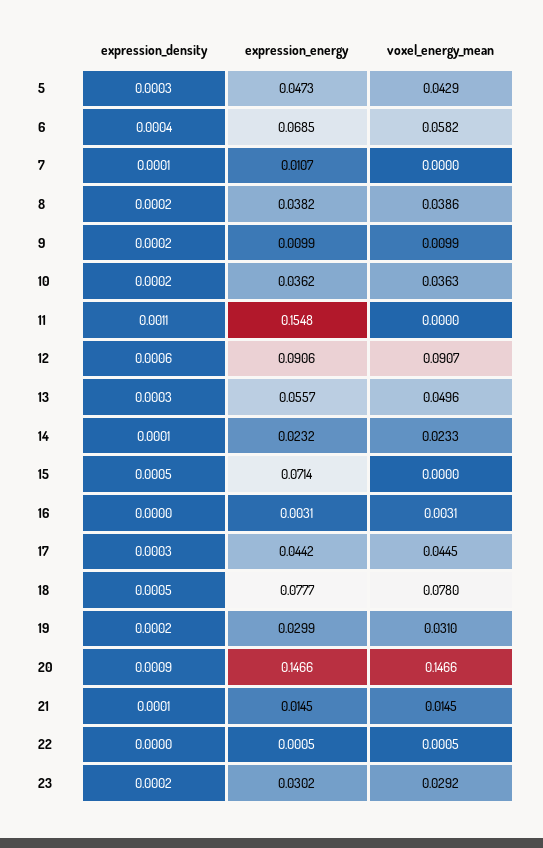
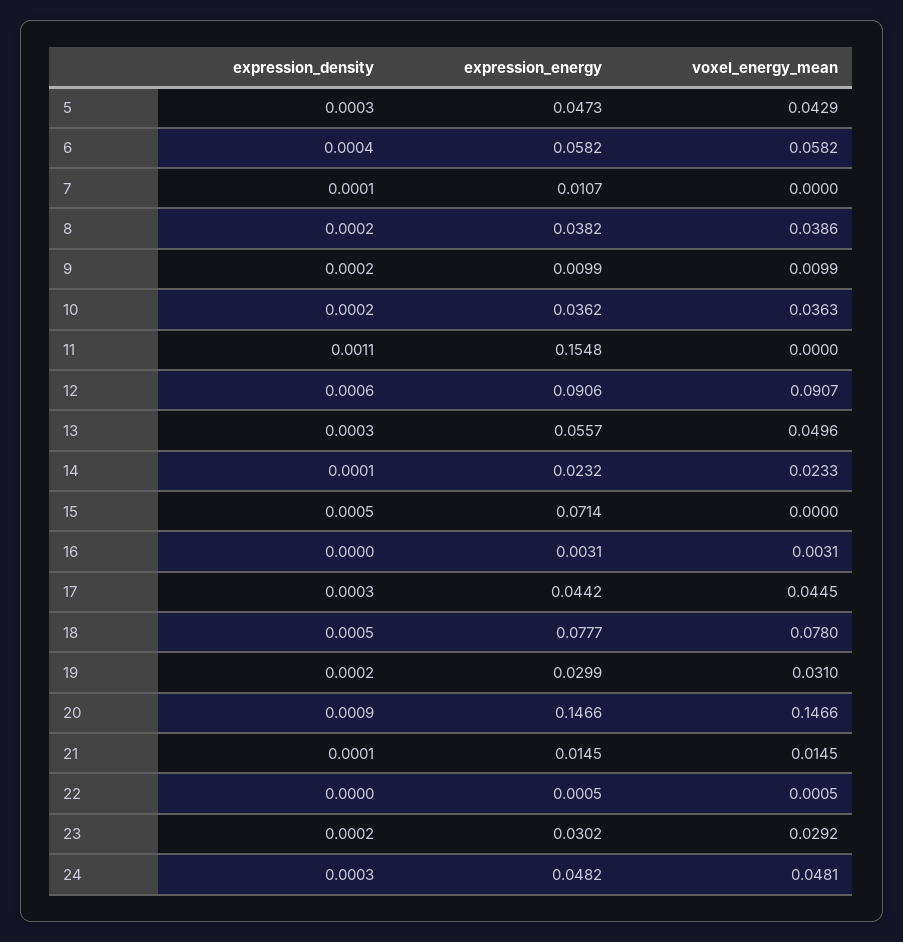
  {
    "expression_density": {
      "5": 0.0003,
      "6": 0.0004,
      "7": 0.0001,
      "8": 0.0002,
      "9": 0.0002,
      "10": 0.0002,
      "11": 0.0011,
      "12": 0.0006,
      "13": 0.0003,
      "14": 0.0001,
      "15": 0.0005,
      "16": 0,
      "17": 0.0003,
      "18": 0.0005,
      "19": 0.0002,
      "20": 0.0009,
      "21": 0.0001,
      "22": 0,
-     "23": 0.0002
+     "23": 0.0002,
+     "24": 0.0003
    },
    "expression_energy": {
      "5": 0.0473,
-     "6": 0.0685,
+     "6": 0.0582,
      "7": 0.0107,
      "8": 0.0382,
      "9": 0.0099,
      "10": 0.0362,
      "11": 0.1548,
      "12": 0.0906,
      "13": 0.0557,
      "14": 0.0232,
      "15": 0.0714,
      "16": 0.0031,
      "17": 0.0442,
      "18": 0.0777,
      "19": 0.0299,
      "20": 0.1466,
      "21": 0.0145,
      "22": 0.0005,
-     "23": 0.0302
+     "23": 0.0302,
+     "24": 0.0482
    },
    "voxel_energy_mean": {
      "5": 0.0429,
      "6": 0.0582,
      "7": 0,
      "8": 0.0386,
      "9": 0.0099,
      "10": 0.0363,
      "11": 0,
      "12": 0.0907,
      "13": 0.0496,
      "14": 0.0233,
      "15": 0,
      "16": 0.0031,
      "17": 0.0445,
      "18": 0.078,
      "19": 0.031,
      "20": 0.1466,
      "21": 0.0145,
      "22": 0.0005,
-     "23": 0.0292
+     "23": 0.0292,
+     "24": 0.0481
    }
  }

